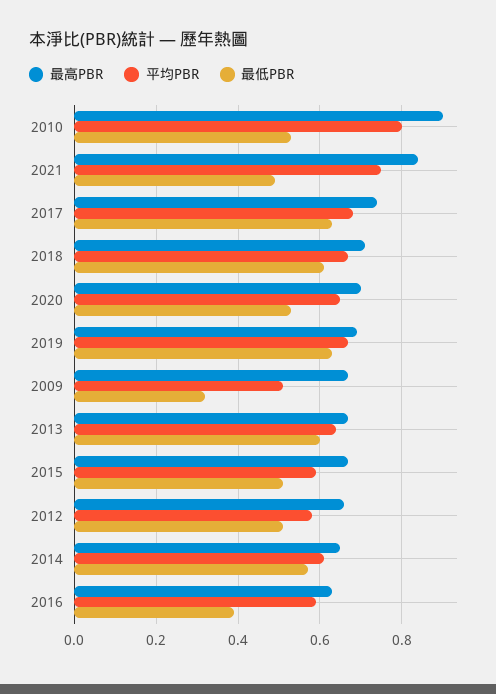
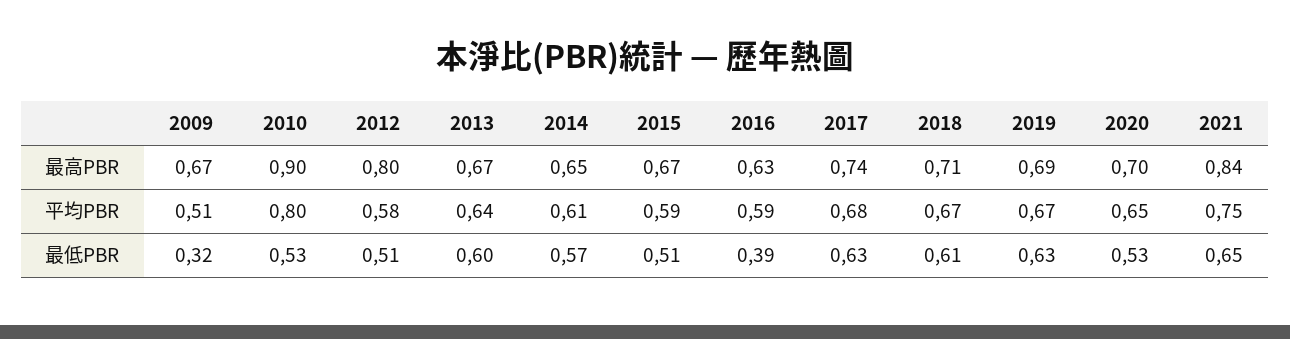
  {
    "最高PBR": {
      "2010": 0.9,
      "2021": 0.84,
      "2017": 0.74,
      "2018": 0.71,
      "2020": 0.7,
      "2019": 0.69,
      "2009": 0.67,
      "2013": 0.67,
      "2015": 0.67,
-     "2012": 0.65,
+     "2012": 0.8,
      "2014": 0.65,
      "2016": 0.63
    },
    "平均PBR": {
      "2010": 0.8,
      "2021": 0.75,
      "2017": 0.68,
      "2018": 0.67,
      "2020": 0.65,
      "2019": 0.67,
      "2009": 0.51,
      "2013": 0.64,
      "2015": 0.59,
      "2012": 0.58,
      "2014": 0.61,
      "2016": 0.59
    },
    "最低PBR": {
      "2010": 0.53,
-     "2021": 0.5,
+     "2021": 0.65,
      "2017": 0.63,
      "2018": 0.61,
      "2020": 0.53,
      "2019": 0.63,
      "2009": 0.32,
      "2013": 0.6,
      "2015": 0.51,
      "2012": 0.51,
      "2014": 0.57,
      "2016": 0.39
    }
  }

